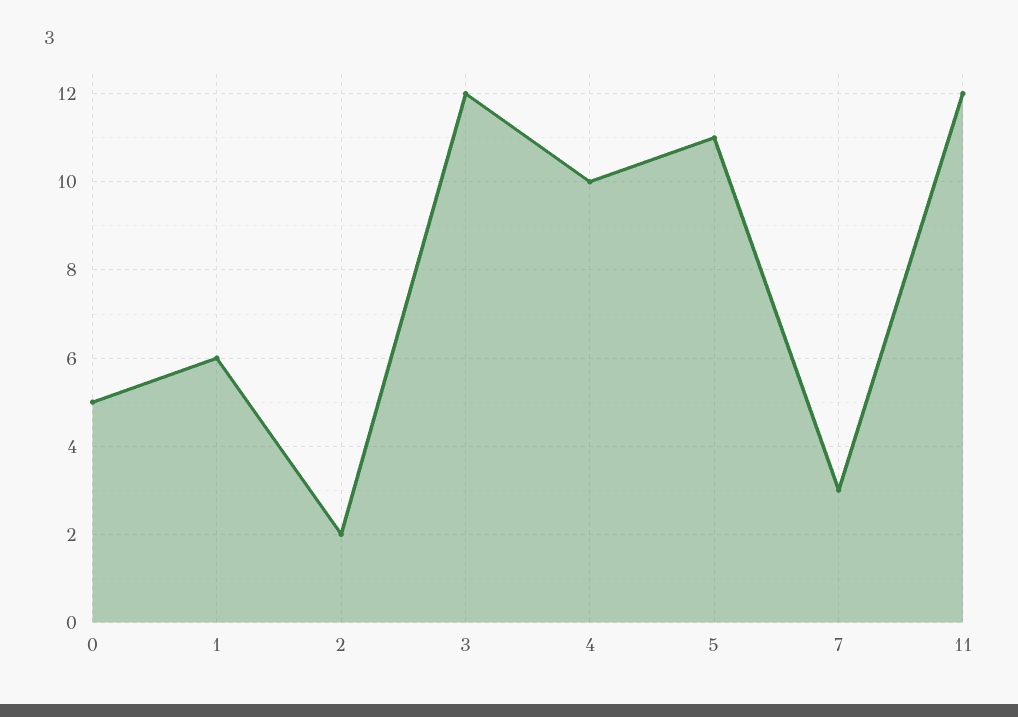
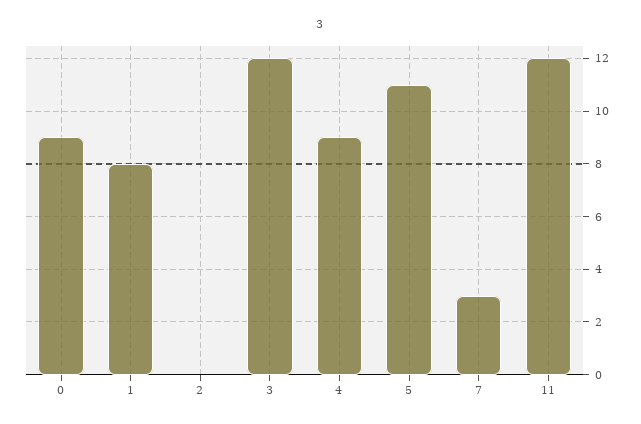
  {
-   "0": 5,
+   "0": 9,
-   "1": 6,
+   "1": 8,
-   "2": 2,
+   "2": 0,
    "3": 12,
-   "4": 10,
+   "4": 9,
    "5": 11,
    "7": 3,
    "11": 12
  }

